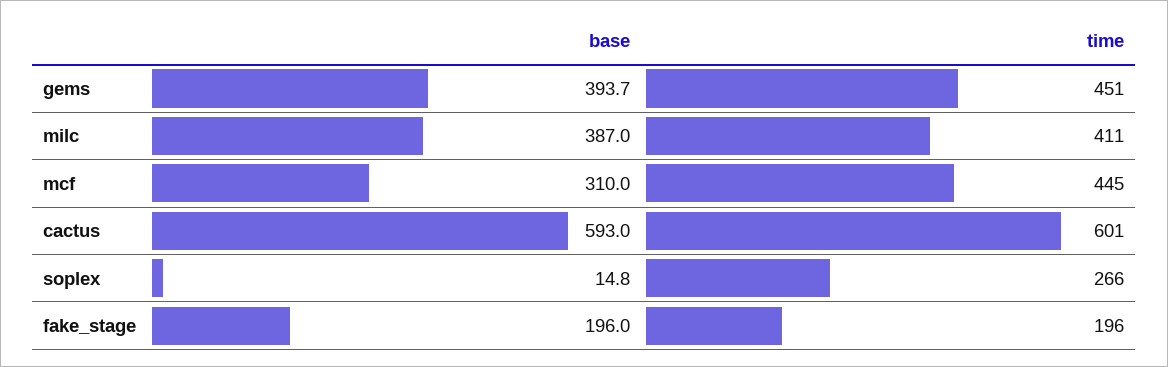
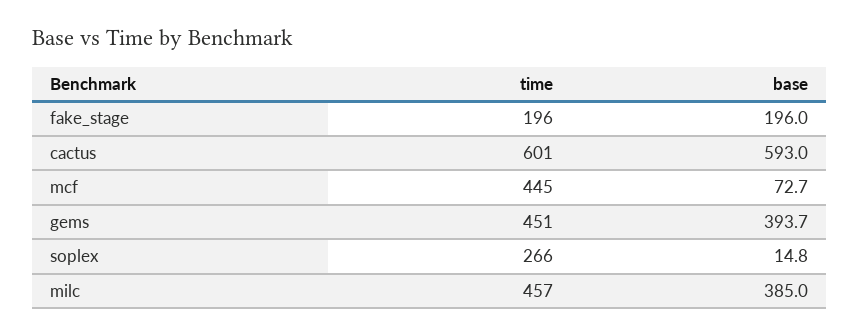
  {
    "base": {
      "gems": 393.7,
-     "milc": 387,
+     "milc": 385,
-     "mcf": 310,
+     "mcf": 72.7,
      "cactus": 593,
      "soplex": 14.8,
      "fake_stage": 196
    },
    "time": {
      "gems": 451,
-     "milc": 411,
+     "milc": 457,
      "mcf": 445,
      "cactus": 601,
      "soplex": 266,
      "fake_stage": 196
    }
  }

